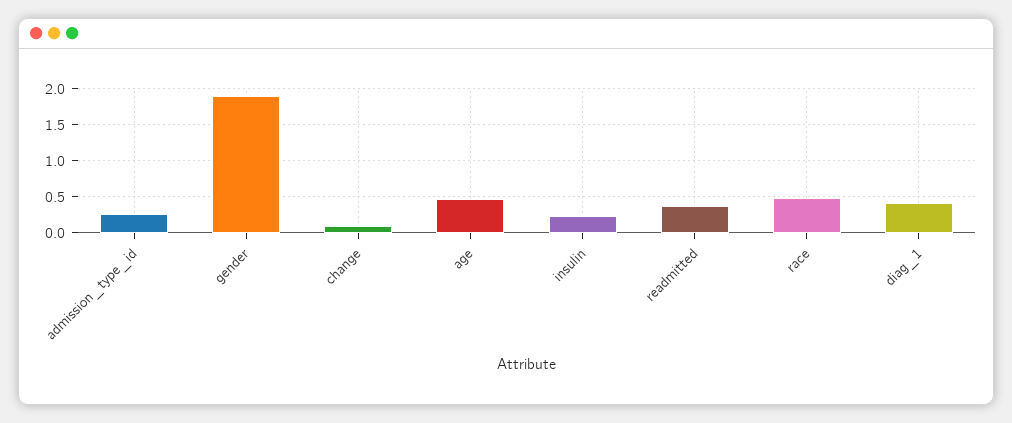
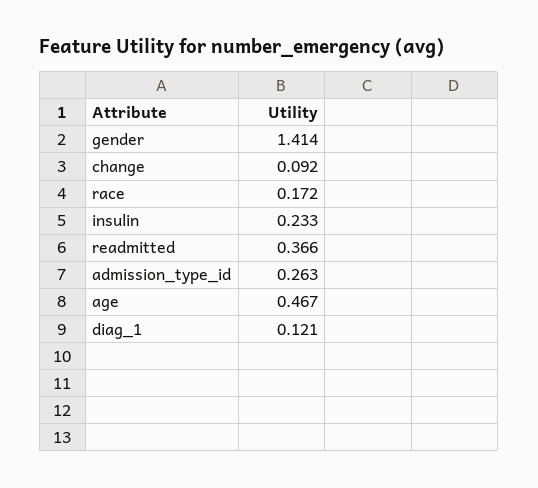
  {
    "admission_type_id": 0.263,
-   "gender": 1.9,
+   "gender": 1.414,
    "change": 0.092,
    "age": 0.467,
    "insulin": 0.233,
    "readmitted": 0.366,
-   "race": 0.5,
+   "race": 0.172,
-   "diag_1": 0.4
+   "diag_1": 0.121
  }

